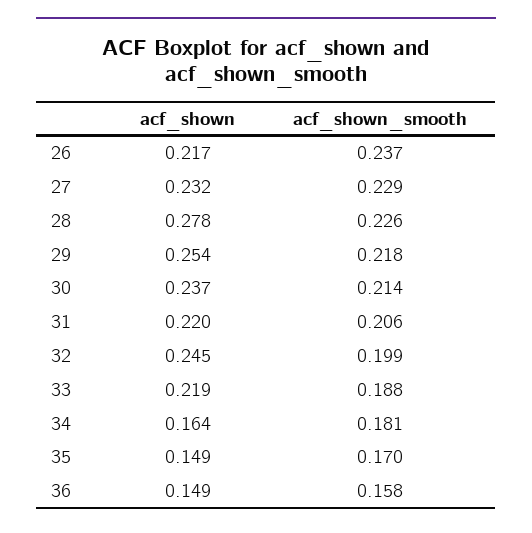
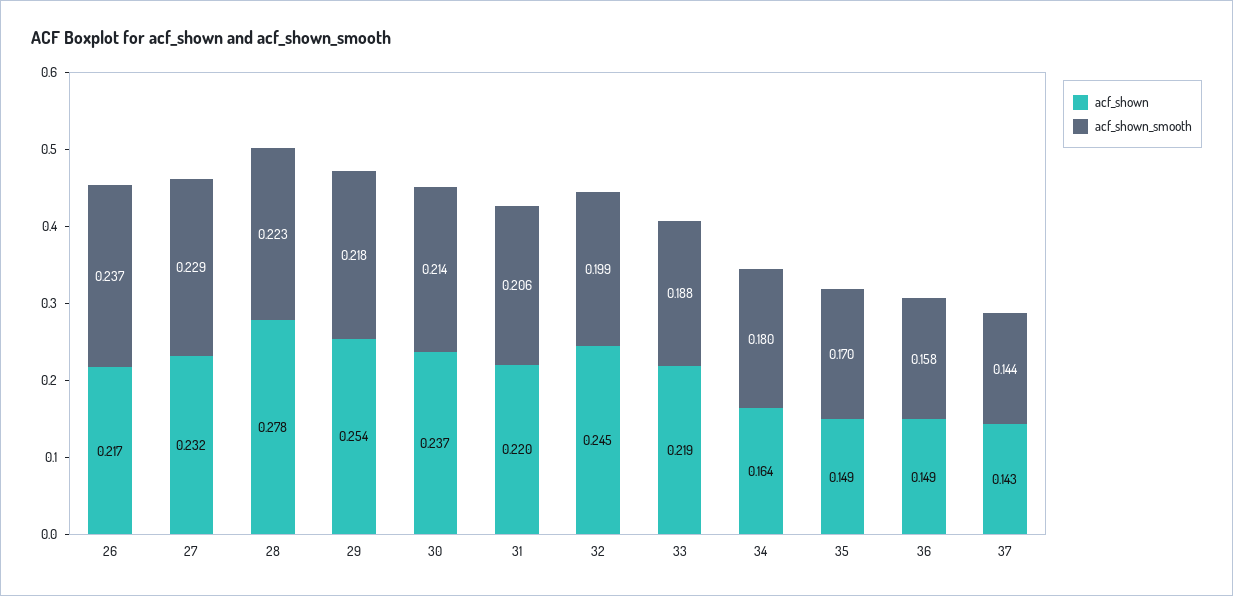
  {
    "acf_shown": {
      "26": 0.217,
      "27": 0.232,
      "28": 0.278,
      "29": 0.254,
      "30": 0.237,
      "31": 0.22,
      "32": 0.245,
      "33": 0.219,
      "34": 0.164,
      "35": 0.149,
-     "36": 0.149
+     "36": 0.149,
+     "37": 0.143
    },
    "acf_shown_smooth": {
      "26": 0.237,
      "27": 0.229,
-     "28": 0.226,
+     "28": 0.223,
      "29": 0.218,
      "30": 0.214,
      "31": 0.206,
      "32": 0.199,
      "33": 0.188,
-     "34": 0.181,
+     "34": 0.18,
      "35": 0.17,
-     "36": 0.158
+     "36": 0.158,
+     "37": 0.144
    }
  }

